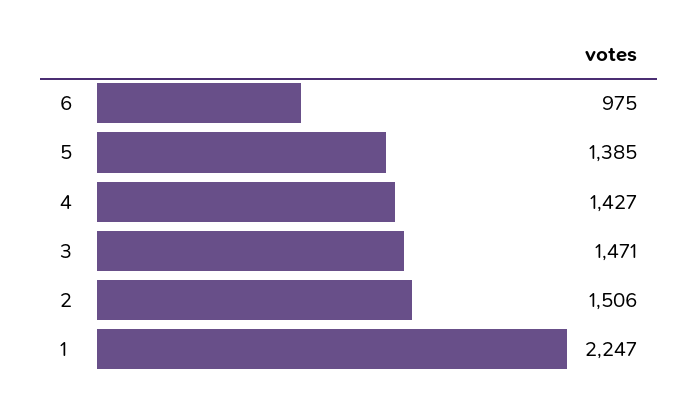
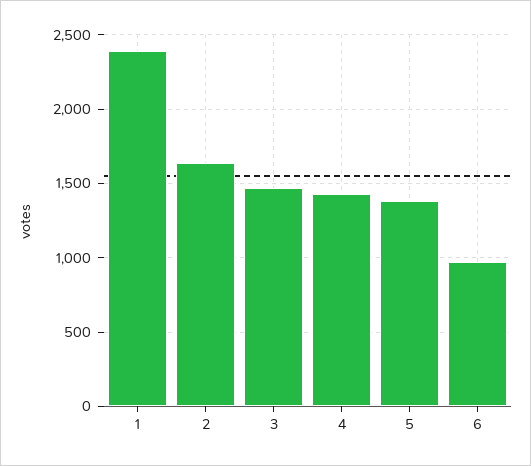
  {
    "6": 975,
    "5": 1385,
    "4": 1427,
    "3": 1471,
-   "2": 1506,
+   "2": 1650,
-   "1": 2247
+   "1": 2400
  }

